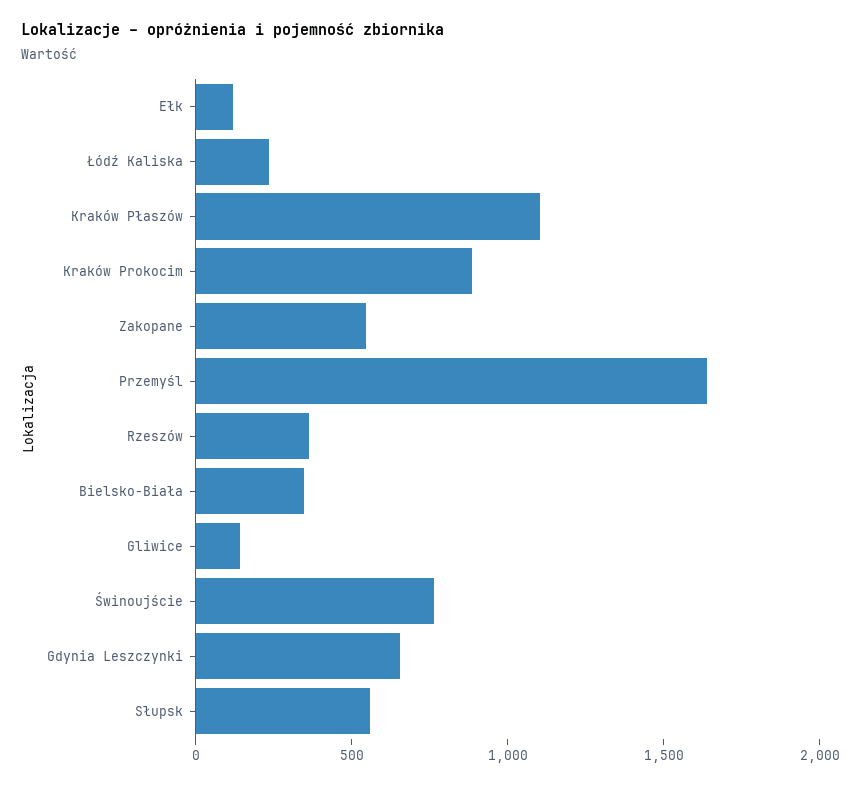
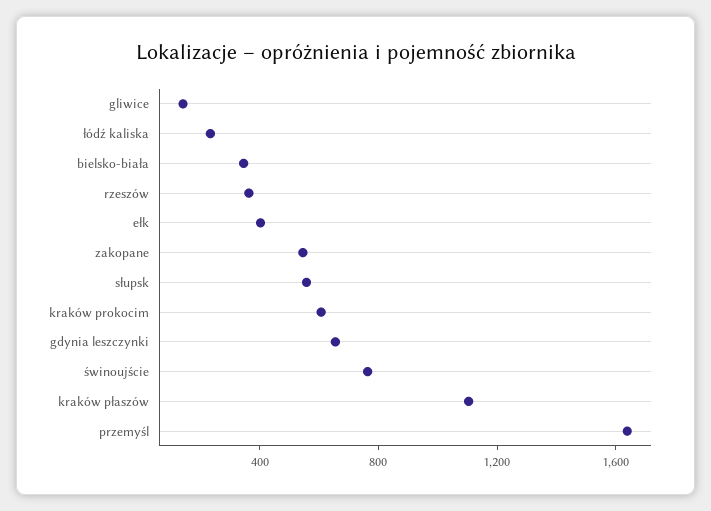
  {
-   "Ełk": 100,
+   "Ełk": 400,
    "Łódź Kaliska": 200,
    "Kraków Płaszów": 1100,
-   "Kraków Prokocim": 900,
+   "Kraków Prokocim": 600,
    "Zakopane": 500,
    "Przemyśl": 1600,
    "Rzeszów": 400,
    "Bielsko-Biała": 300,
    "Gliwice": 100,
    "Świnoujście": 800,
    "Gdynia Leszczynki": 700,
    "Słupsk": 600
  }

